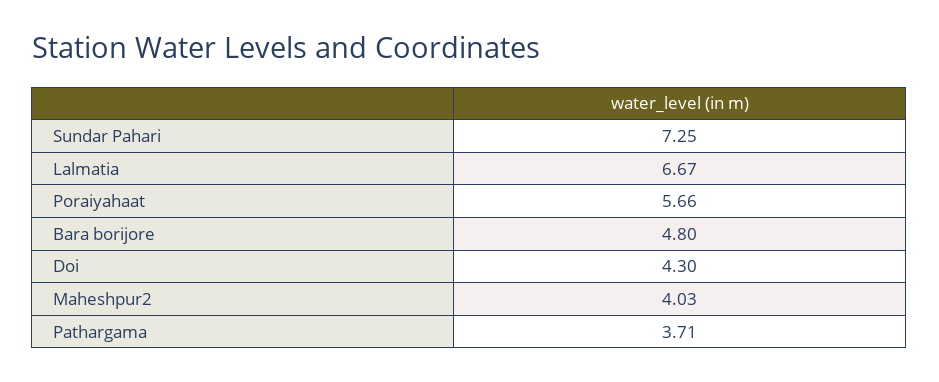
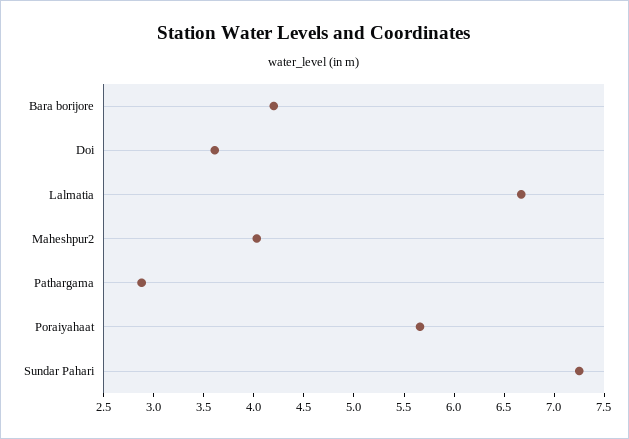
  {
    "Sundar Pahari": 7.25,
    "Lalmatia": 6.67,
    "Poraiyahaat": 5.66,
-   "Bara borijore": 4.8,
+   "Bara borijore": 4.2,
-   "Doi": 4.3,
+   "Doi": 3.6,
    "Maheshpur2": 4.03,
-   "Pathargama": 3.71
+   "Pathargama": 2.9
  }

